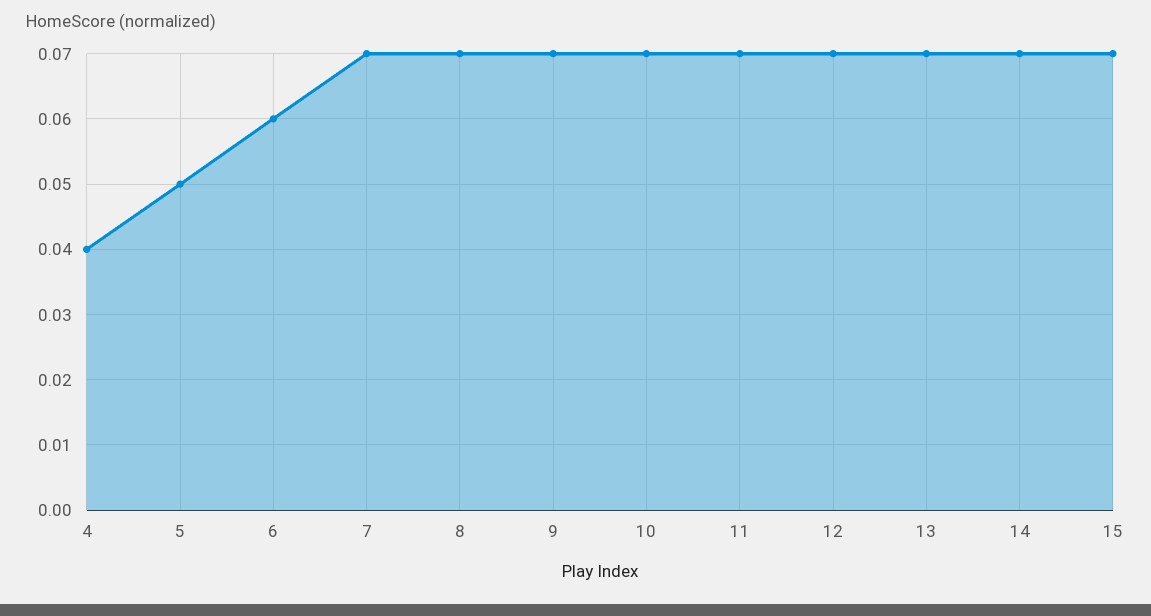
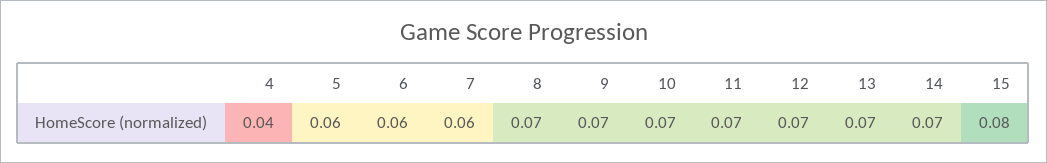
  {
    "4": 0.04,
-   "5": 0.05,
+   "5": 0.06,
    "6": 0.06,
-   "7": 0.07,
+   "7": 0.06,
    "8": 0.07,
    "9": 0.07,
    "10": 0.07,
    "11": 0.07,
    "12": 0.07,
    "13": 0.07,
    "14": 0.07,
-   "15": 0.07
+   "15": 0.08
  }

